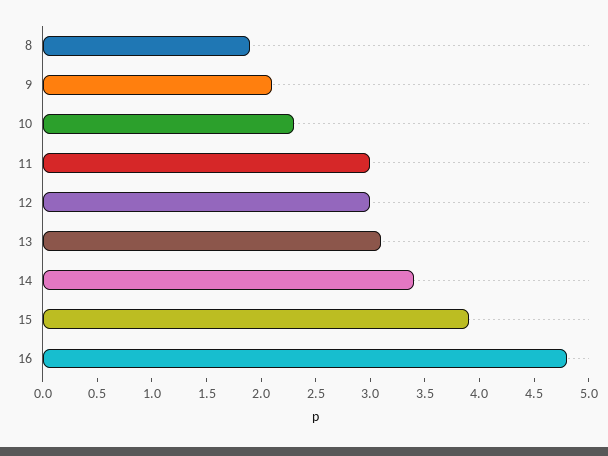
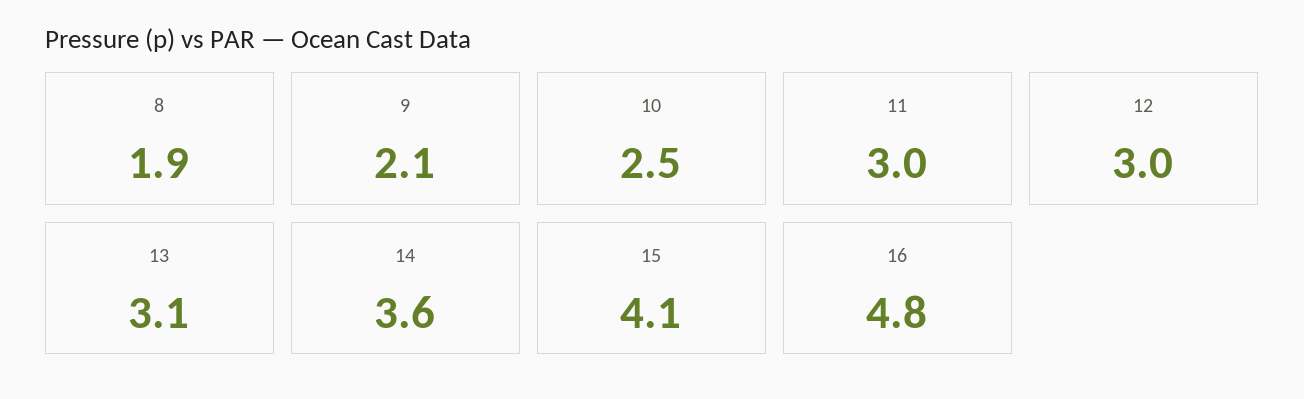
  {
    "8": 1.9,
    "9": 2.1,
-   "10": 2.3,
+   "10": 2.5,
    "11": 3,
    "12": 3,
    "13": 3.1,
-   "14": 3.4,
+   "14": 3.6,
-   "15": 3.9,
+   "15": 4.1,
    "16": 4.8
  }

